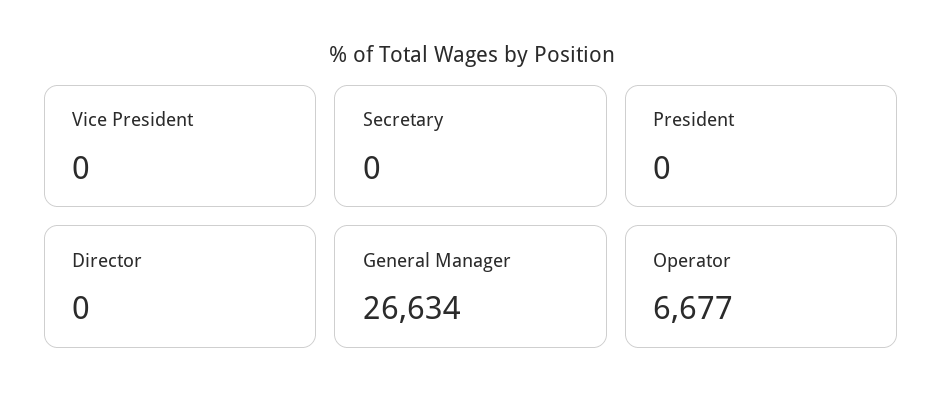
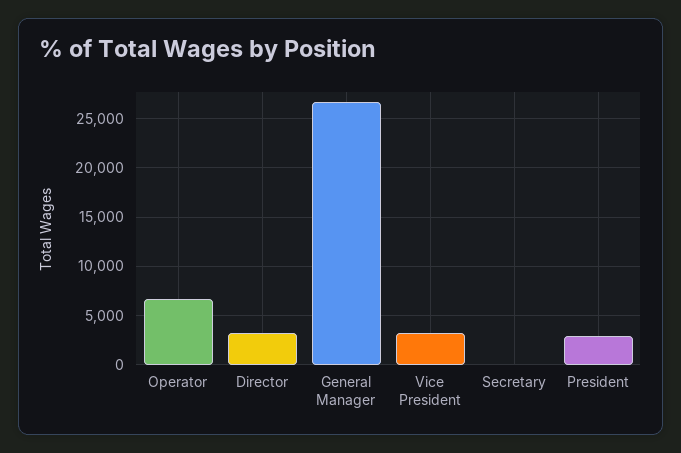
  {
-   "Vice President": 0,
+   "Vice President": 3000,
    "Secretary": 0,
-   "President": 0,
+   "President": 3000,
-   "Director": 0,
+   "Director": 3000,
    "General Manager": 26634,
    "Operator": 6677
  }

